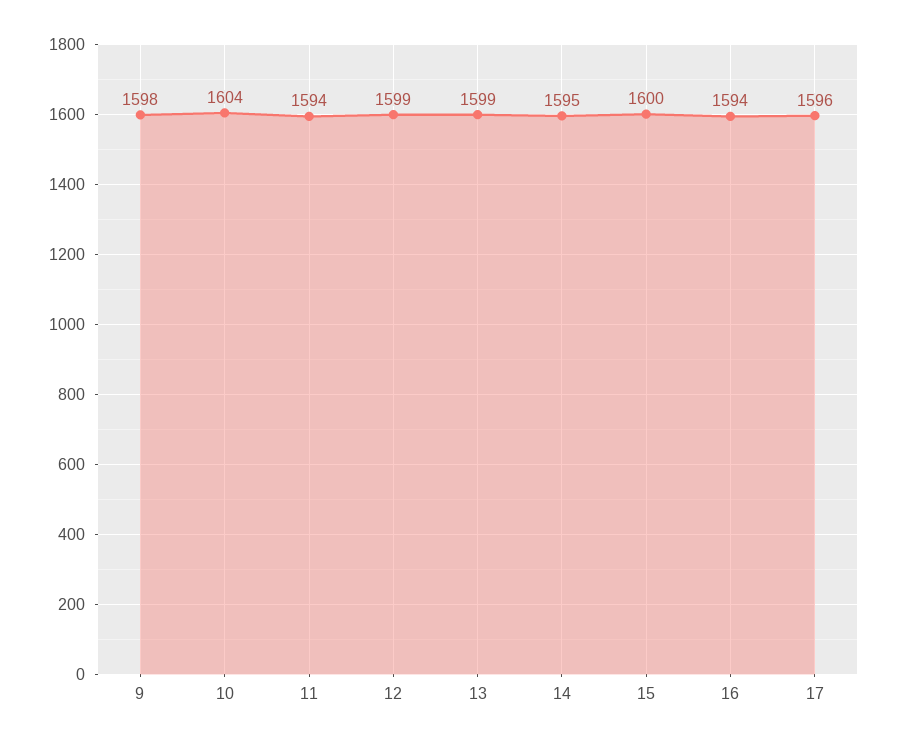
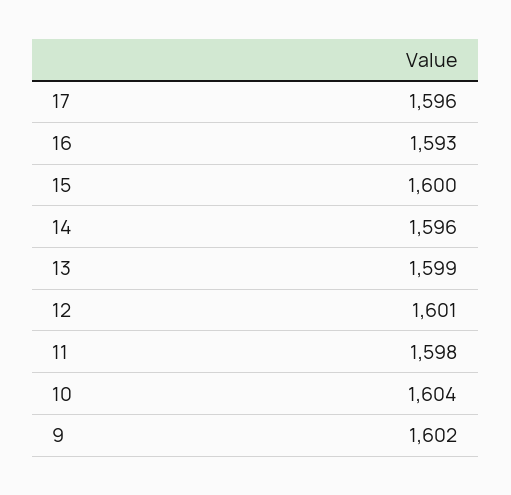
  {
-   "9": 1598,
+   "9": 1602,
    "10": 1604,
-   "11": 1594,
+   "11": 1598,
-   "12": 1599,
+   "12": 1601,
    "13": 1599,
-   "14": 1595,
+   "14": 1596,
    "15": 1600,
-   "16": 1594,
+   "16": 1593,
    "17": 1596
  }

